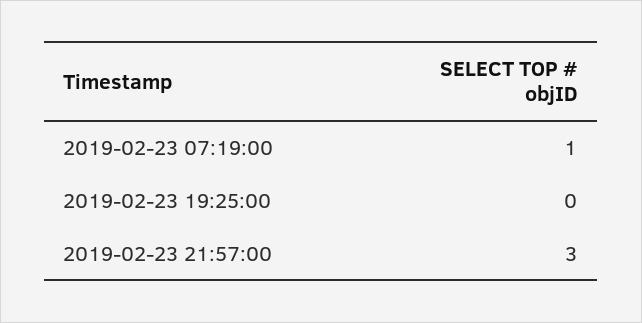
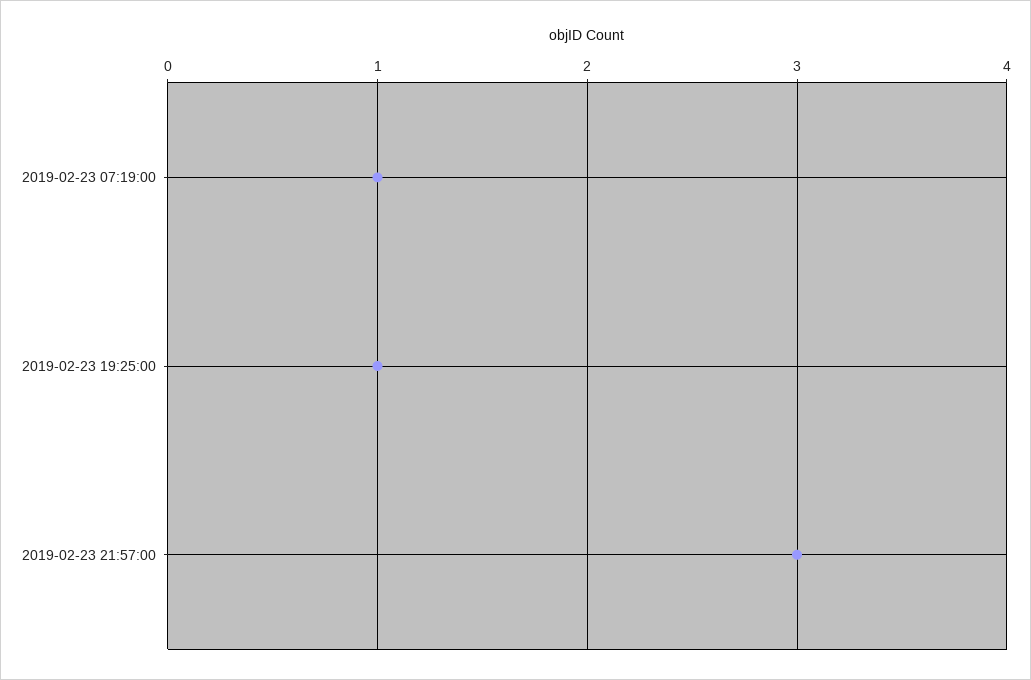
  {
    "2019-02-23 07:19:00": 1,
-   "2019-02-23 19:25:00": 0,
+   "2019-02-23 19:25:00": 1,
    "2019-02-23 21:57:00": 3
  }

